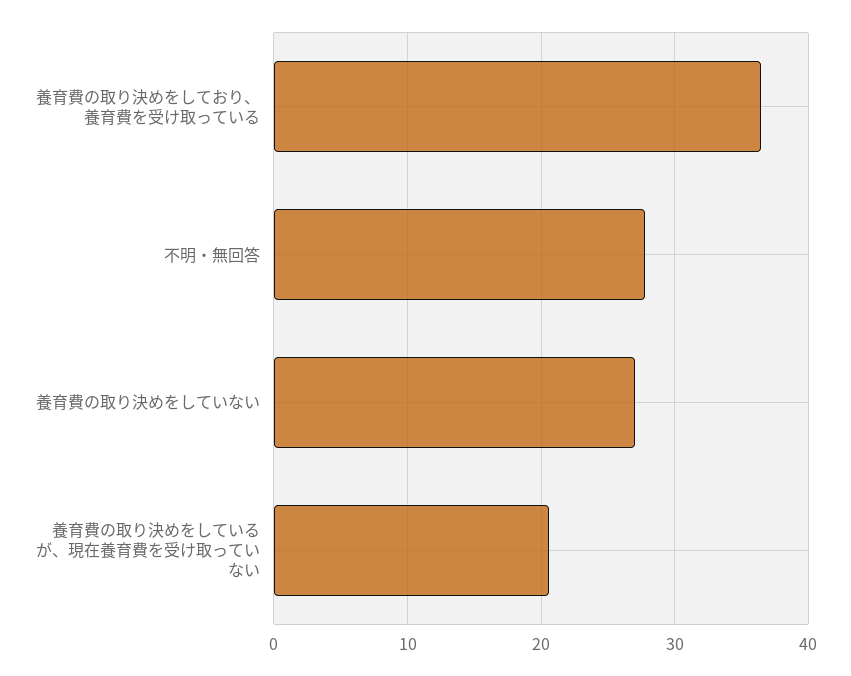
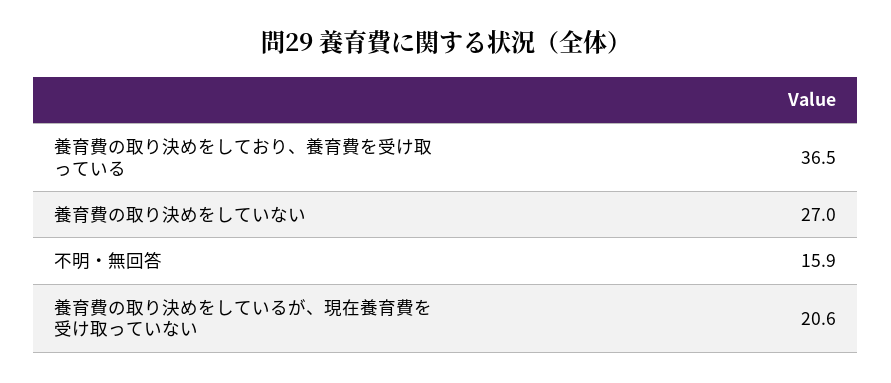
  {
    "養育費の取り決めをしており、養育費を受け取っている": 36.5,
-   "不明・無回答": 28,
+   "不明・無回答": 15.9,
    "養育費の取り決めをしていない": 27,
    "養育費の取り決めをしているが、現在養育費を受け取っていない": 20.6
  }

